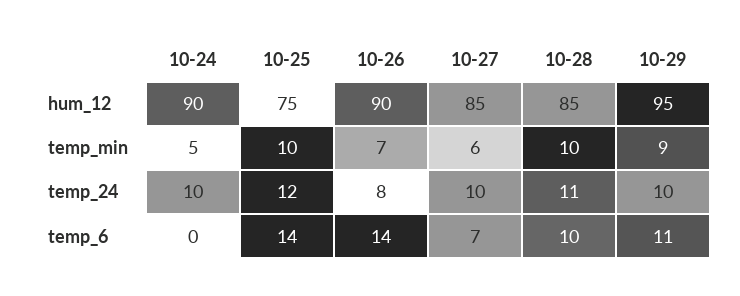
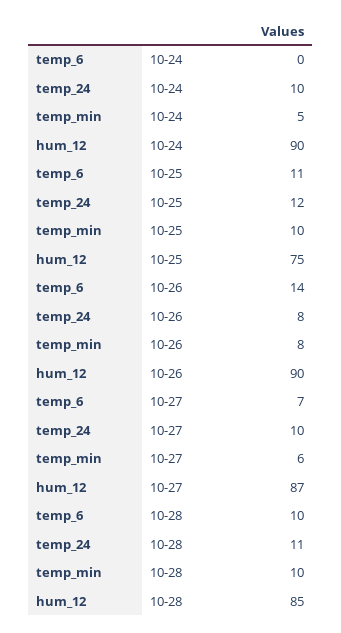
  {
    "10-24": {
      "hum_12": 90,
      "temp_min": 5,
      "temp_24": 10,
      "temp_6": 0
    },
    "10-25": {
      "hum_12": 75,
      "temp_min": 10,
      "temp_24": 12,
-     "temp_6": 14
+     "temp_6": 11
    },
    "10-26": {
      "hum_12": 90,
-     "temp_min": 7,
+     "temp_min": 8,
      "temp_24": 8,
      "temp_6": 14
    },
    "10-27": {
-     "hum_12": 85,
+     "hum_12": 87,
      "temp_min": 6,
      "temp_24": 10,
      "temp_6": 7
    },
    "10-28": {
      "hum_12": 85,
      "temp_min": 10,
      "temp_24": 11,
      "temp_6": 10
-   },
+   }
-   "10-29": {
-     "hum_12": 95,
-     "temp_min": 9,
-     "temp_24": 10,
-     "temp_6": 11
-   }
  }

